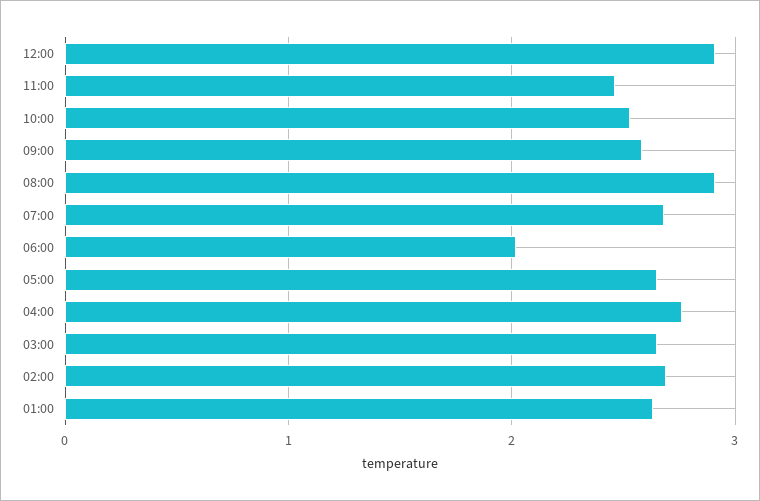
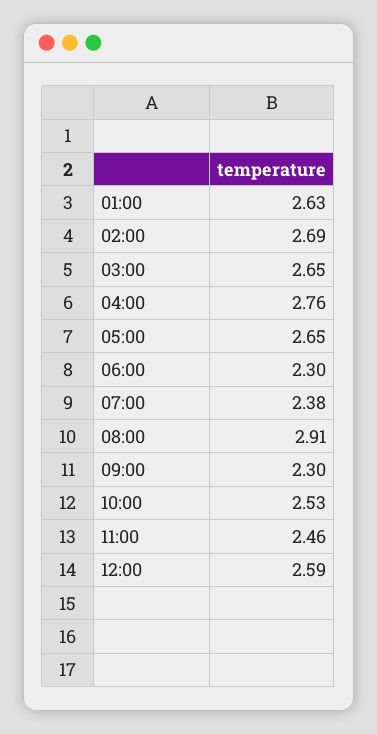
  {
-   "12:00": 2.9,
+   "12:00": 2.59,
    "11:00": 2.46,
    "10:00": 2.53,
-   "09:00": 2.6,
+   "09:00": 2.3,
    "08:00": 2.91,
-   "07:00": 2.7,
+   "07:00": 2.38,
-   "06:00": 2,
+   "06:00": 2.3,
    "05:00": 2.65,
    "04:00": 2.76,
    "03:00": 2.65,
    "02:00": 2.69,
    "01:00": 2.63
  }

